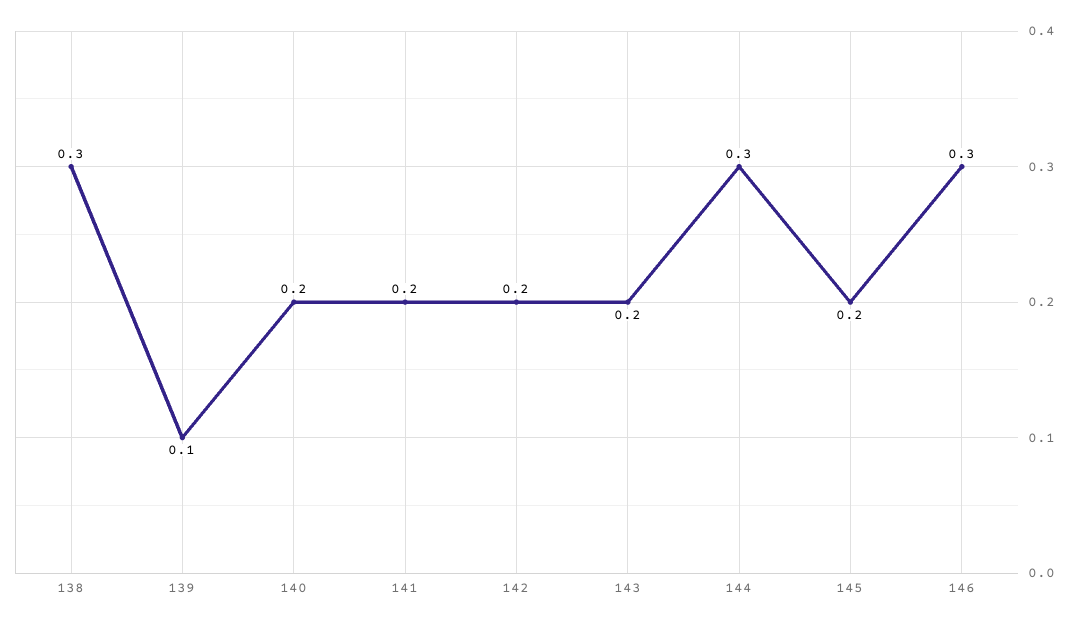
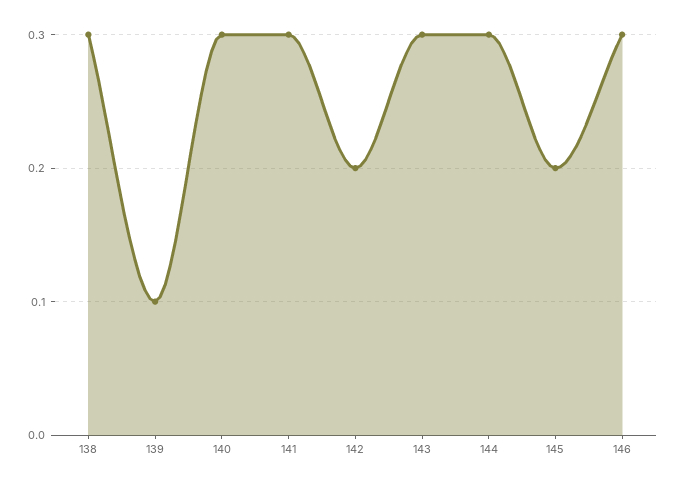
  {
    "138": 0.3,
    "139": 0.1,
-   "140": 0.2,
+   "140": 0.3,
-   "141": 0.2,
+   "141": 0.3,
    "142": 0.2,
-   "143": 0.2,
+   "143": 0.3,
    "144": 0.3,
    "145": 0.2,
    "146": 0.3
  }

